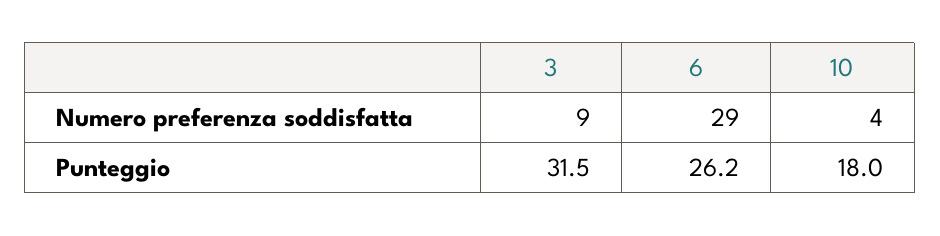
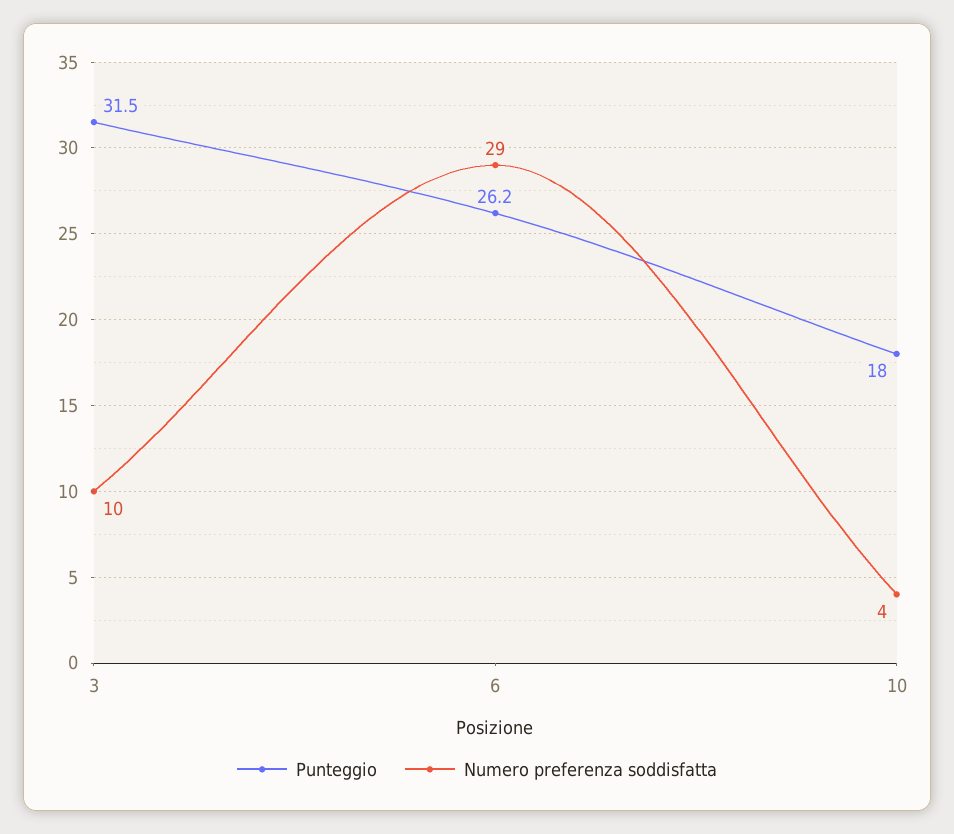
  {
    "Numero preferenza soddisfatta": {
-     "3": 9,
+     "3": 10,
      "6": 29,
      "10": 4
    },
    "Punteggio": {
      "3": 31.5,
      "6": 26.2,
      "10": 18
    }
  }

